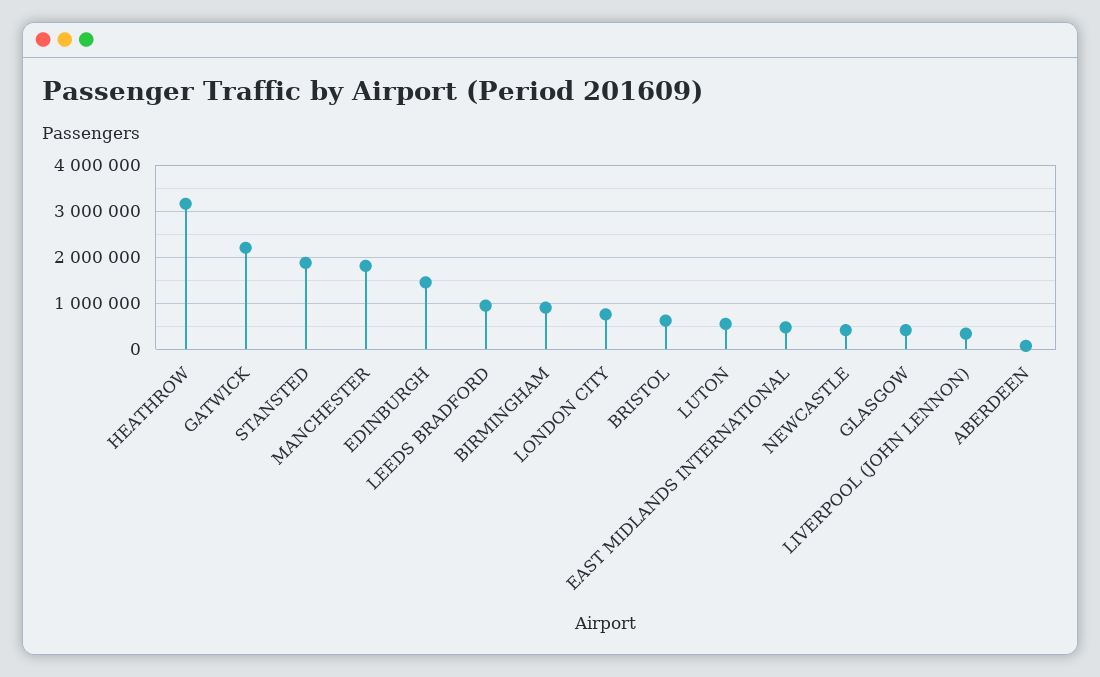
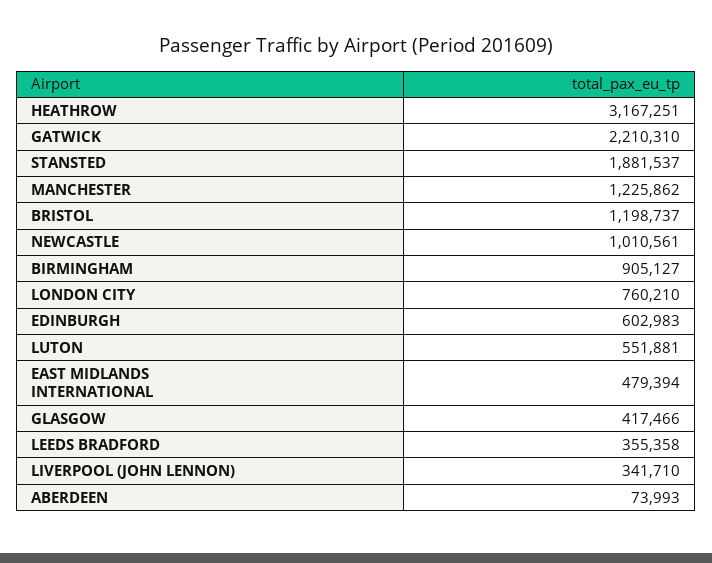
  {
    "HEATHROW": 3167251,
    "GATWICK": 2210310,
    "STANSTED": 1881537,
-   "MANCHESTER": 1800000,
+   "MANCHESTER": 1225862,
-   "EDINBURGH": 1400000,
+   "EDINBURGH": 602983,
-   "LEEDS BRADFORD": 1000000,
+   "LEEDS BRADFORD": 355358,
    "BIRMINGHAM": 905127,
    "LONDON CITY": 760210,
-   "BRISTOL": 600000,
+   "BRISTOL": 1198737,
    "LUTON": 551881,
    "EAST MIDLANDS INTERNATIONAL": 479394,
-   "NEWCASTLE": 400000,
+   "NEWCASTLE": 1010561,
    "GLASGOW": 417466,
    "LIVERPOOL (JOHN LENNON)": 341710,
    "ABERDEEN": 73993
  }

